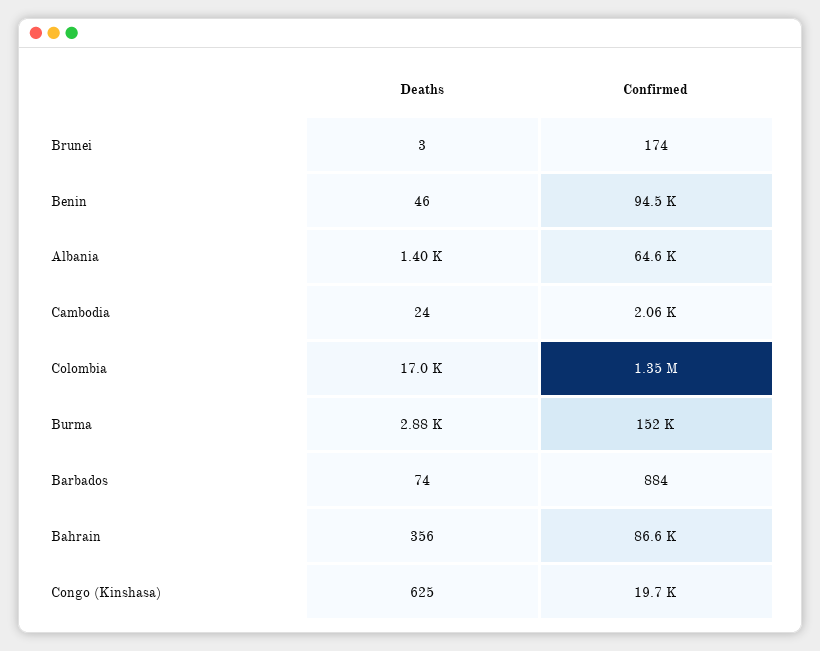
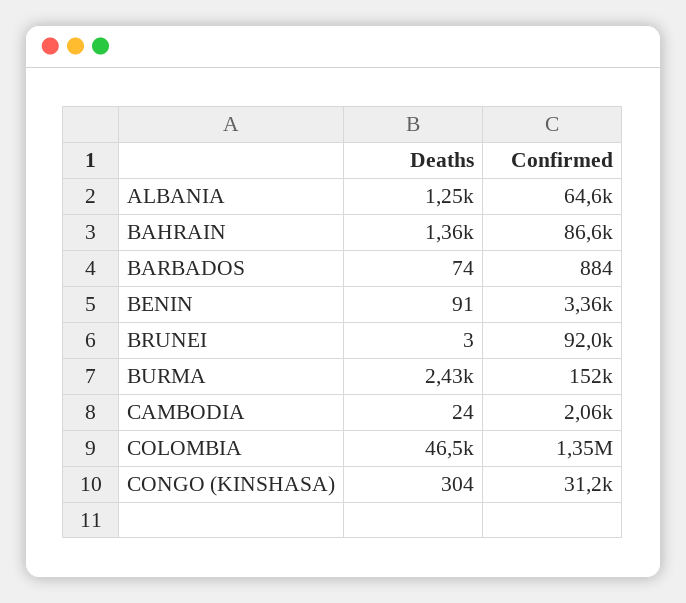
  {
    "Deaths": {
      "Brunei": 3,
-     "Benin": 46,
+     "Benin": 91,
-     "Albania": 1400,
+     "Albania": 1250,
      "Cambodia": 24,
-     "Colombia": 17000,
+     "Colombia": 46500,
-     "Burma": 2880,
+     "Burma": 2430,
      "Barbados": 74,
-     "Bahrain": 356,
+     "Bahrain": 1360,
-     "Congo (Kinshasa)": 625
+     "Congo (Kinshasa)": 304
    },
    "Confirmed": {
-     "Brunei": 174,
+     "Brunei": 92000,
-     "Benin": 94500,
+     "Benin": 3360,
      "Albania": 64600,
      "Cambodia": 2060,
      "Colombia": 1350000,
      "Burma": 152000,
      "Barbados": 884,
      "Bahrain": 86600,
-     "Congo (Kinshasa)": 19700
+     "Congo (Kinshasa)": 31200
    }
  }

